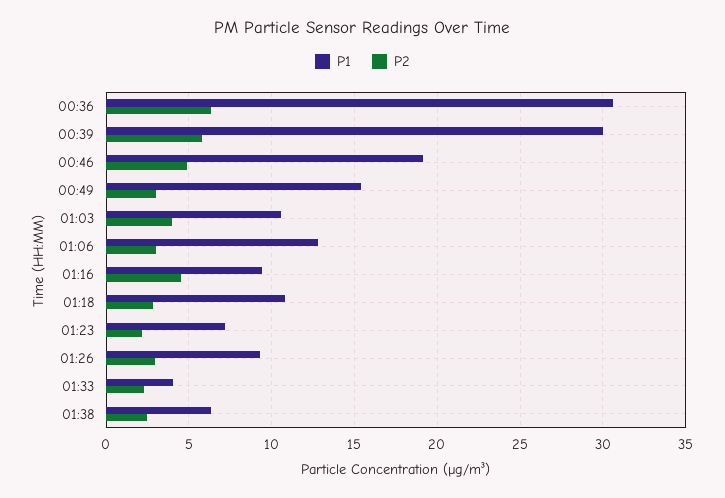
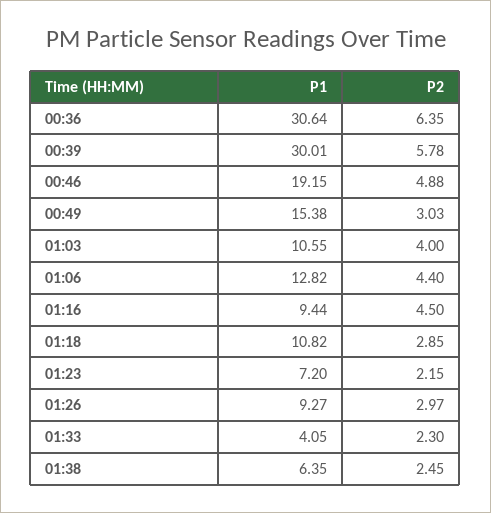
  {
    "P1": {
      "00:36": 30.64,
      "00:39": 30.01,
      "00:46": 19.15,
      "00:49": 15.38,
      "01:03": 10.55,
      "01:06": 12.82,
      "01:16": 9.44,
      "01:18": 10.82,
      "01:23": 7.2,
      "01:26": 9.27,
      "01:33": 4.05,
      "01:38": 6.35
    },
    "P2": {
      "00:36": 6.35,
      "00:39": 5.78,
      "00:46": 4.88,
      "00:49": 3.03,
      "01:03": 4,
-     "01:06": 3,
+     "01:06": 4.4,
      "01:16": 4.5,
      "01:18": 2.85,
      "01:23": 2.15,
      "01:26": 2.97,
      "01:33": 2.3,
      "01:38": 2.45
    }
  }

